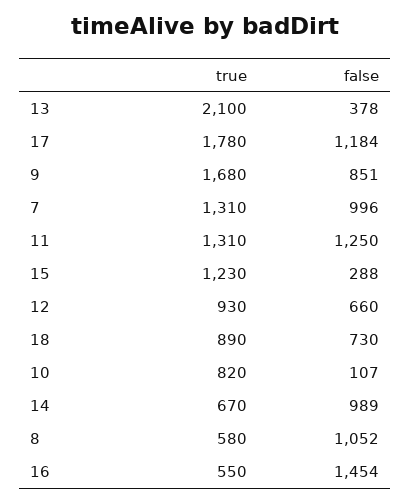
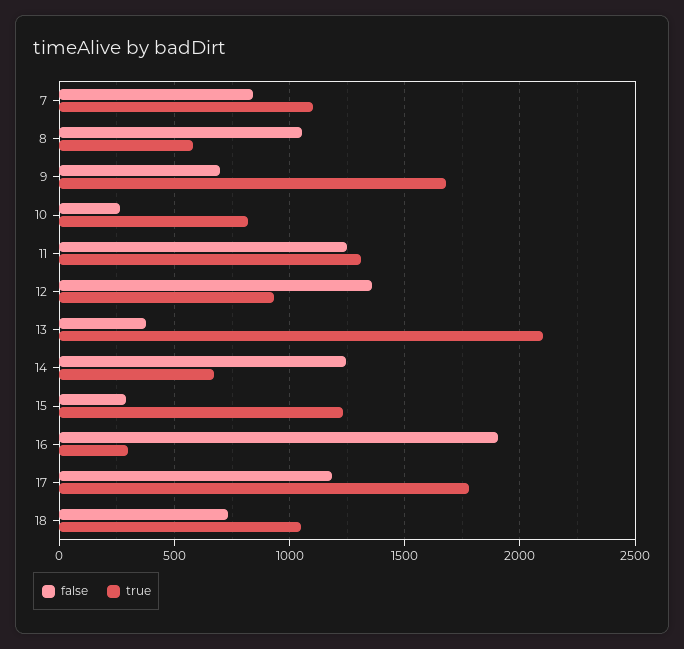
  {
    "true": {
      "13": 2100,
      "17": 1780,
      "9": 1680,
-     "7": 1310,
+     "7": 1100,
      "11": 1310,
      "15": 1230,
      "12": 930,
-     "18": 890,
+     "18": 1050,
      "10": 820,
      "14": 670,
      "8": 580,
-     "16": 550
+     "16": 300
    },
    "false": {
      "13": 378,
      "17": 1184,
-     "9": 851,
+     "9": 700,
-     "7": 996,
+     "7": 850,
      "11": 1250,
      "15": 288,
-     "12": 660,
+     "12": 1350,
      "18": 730,
-     "10": 107,
+     "10": 250,
-     "14": 989,
+     "14": 1250,
      "8": 1052,
-     "16": 1454
+     "16": 1900
    }
  }

